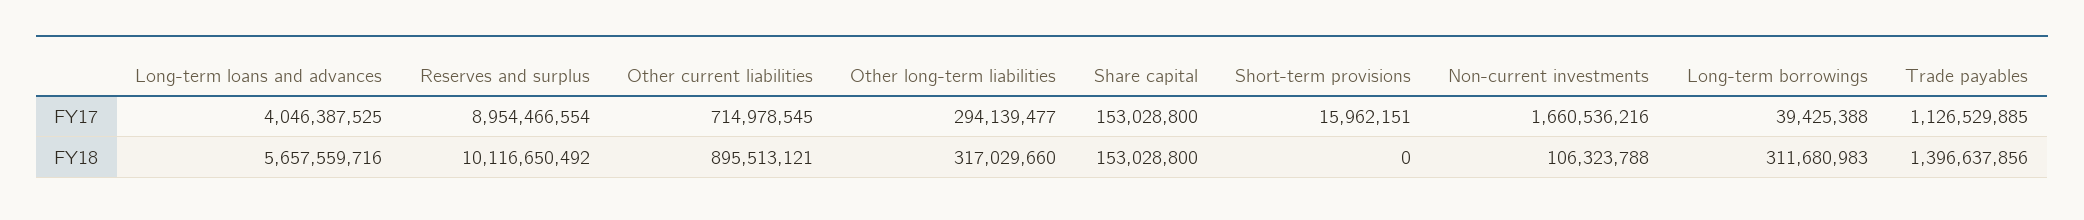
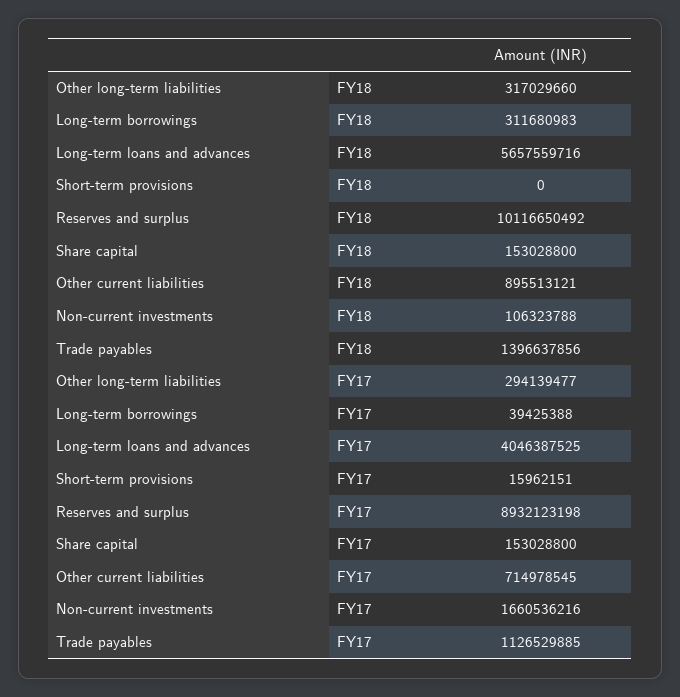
  {
    "Long-term loans and advances": {
      "FY17": 4046387525,
      "FY18": 5657559716
    },
    "Reserves and surplus": {
-     "FY17": 8954466554,
+     "FY17": 8932123198,
      "FY18": 10116650492
    },
    "Other current liabilities": {
      "FY17": 714978545,
      "FY18": 895513121
    },
    "Other long-term liabilities": {
      "FY17": 294139477,
      "FY18": 317029660
    },
    "Share capital": {
      "FY17": 153028800,
      "FY18": 153028800
    },
    "Short-term provisions": {
      "FY17": 15962151,
      "FY18": 0
    },
    "Non-current investments": {
      "FY17": 1660536216,
      "FY18": 106323788
    },
    "Long-term borrowings": {
      "FY17": 39425388,
      "FY18": 311680983
    },
    "Trade payables": {
      "FY17": 1126529885,
      "FY18": 1396637856
    }
  }

